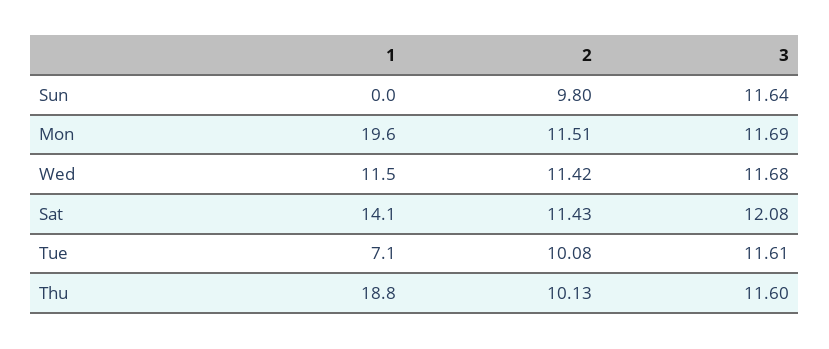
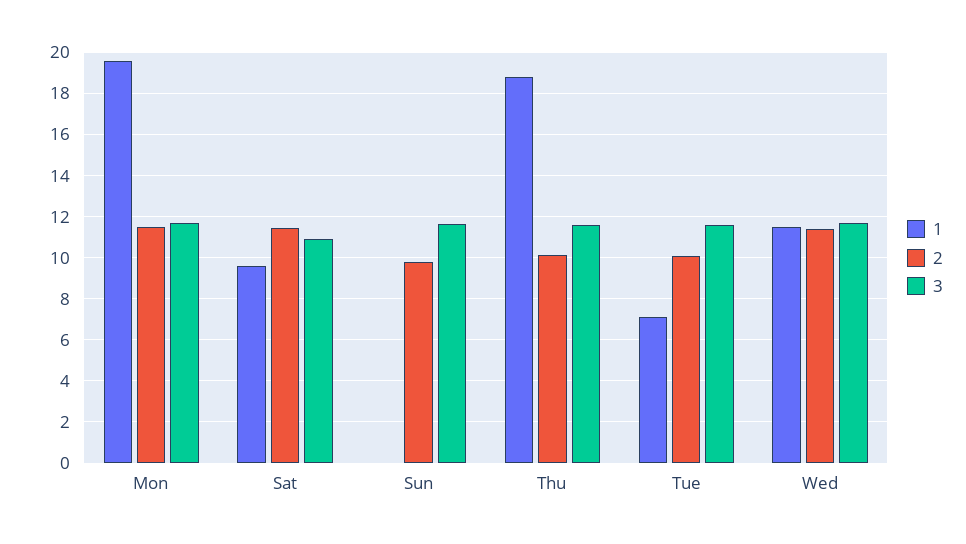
  {
    "1": {
      "Sun": 0,
      "Mon": 19.6,
      "Wed": 11.5,
-     "Sat": 14.1,
+     "Sat": 9.5,
      "Tue": 7.1,
      "Thu": 18.8
    },
    "2": {
      "Sun": 9.8,
      "Mon": 11.51,
      "Wed": 11.42,
      "Sat": 11.43,
      "Tue": 10.08,
      "Thu": 10.13
    },
    "3": {
      "Sun": 11.64,
      "Mon": 11.69,
      "Wed": 11.68,
-     "Sat": 12.08,
+     "Sat": 11,
      "Tue": 11.61,
      "Thu": 11.6
    }
  }

